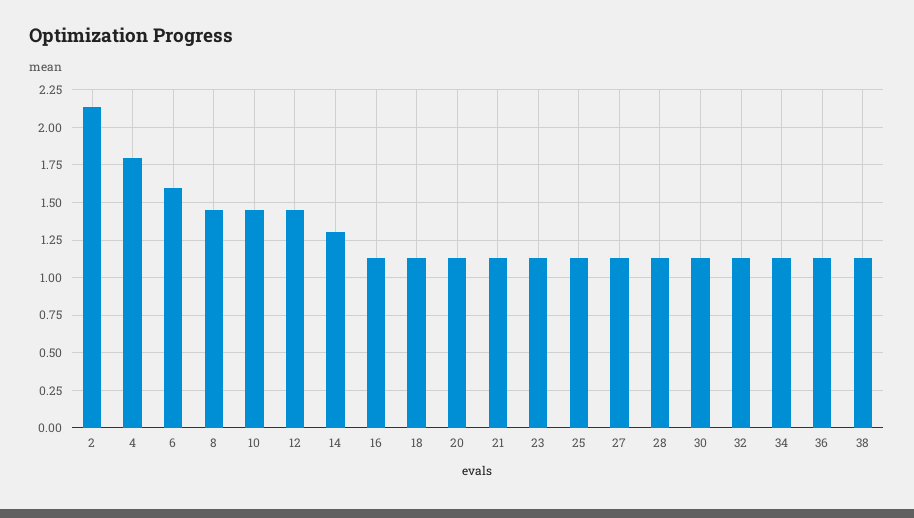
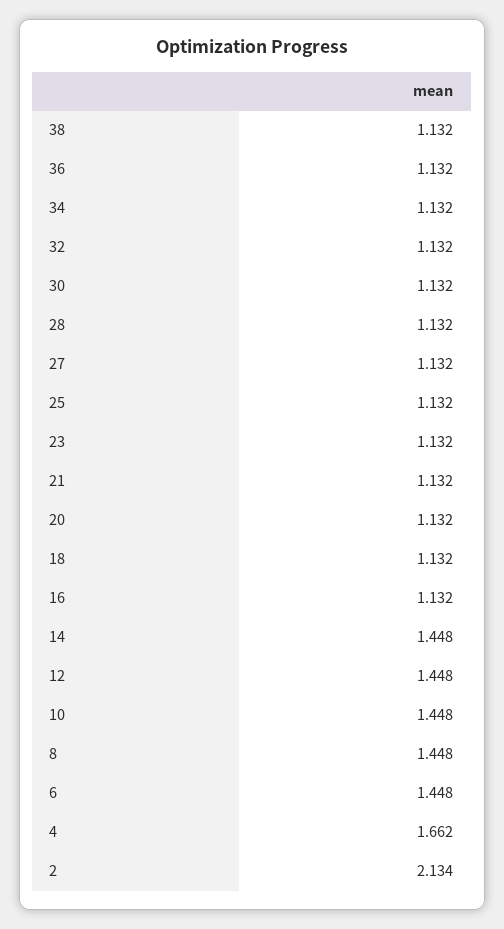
  {
    "2": 2.134,
-   "4": 1.8,
+   "4": 1.662,
-   "6": 1.6,
+   "6": 1.448,
    "8": 1.448,
    "10": 1.448,
    "12": 1.448,
-   "14": 1.3,
+   "14": 1.448,
    "16": 1.132,
    "18": 1.132,
    "20": 1.132,
    "21": 1.132,
    "23": 1.132,
    "25": 1.132,
    "27": 1.132,
    "28": 1.132,
    "30": 1.132,
    "32": 1.132,
    "34": 1.132,
    "36": 1.132,
    "38": 1.132
  }

